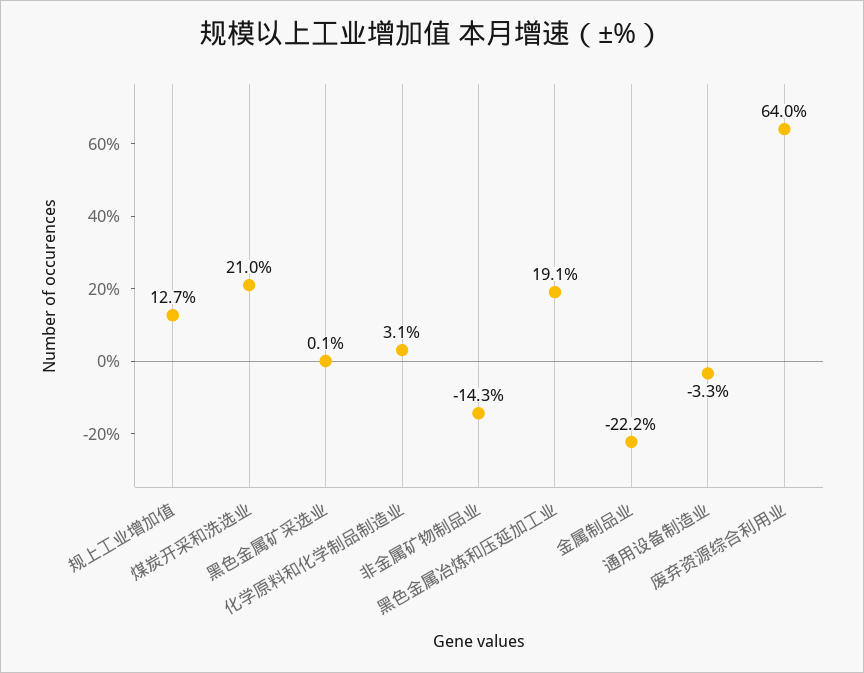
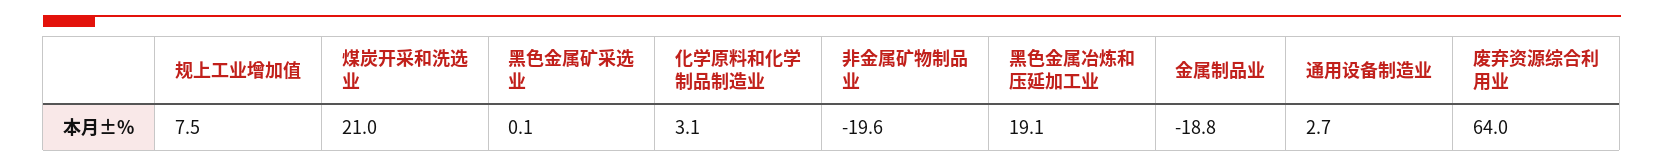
  {
-   "规上工业增加值": 12.7,
+   "规上工业增加值": 7.5,
    "煤炭开采和洗选业": 21,
    "黑色金属矿采选业": 0.1,
    "化学原料和化学制品制造业": 3.1,
-   "非金属矿物制品业": -14.3,
+   "非金属矿物制品业": -19.6,
    "黑色金属冶炼和压延加工业": 19.1,
-   "金属制品业": -22.2,
+   "金属制品业": -18.8,
-   "通用设备制造业": -3.3,
+   "通用设备制造业": 2.7,
    "废弃资源综合利用业": 64
  }

